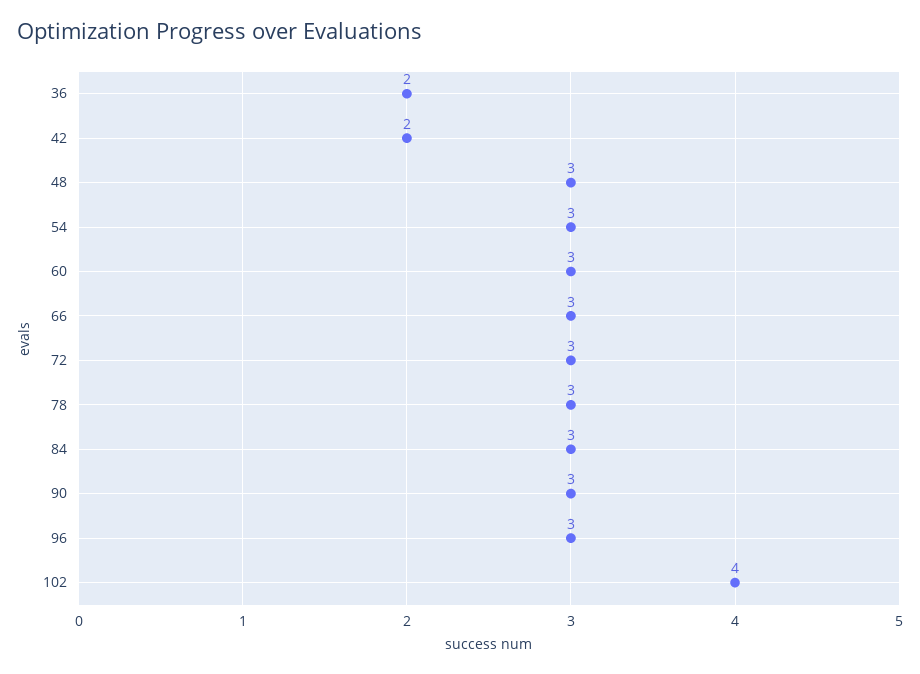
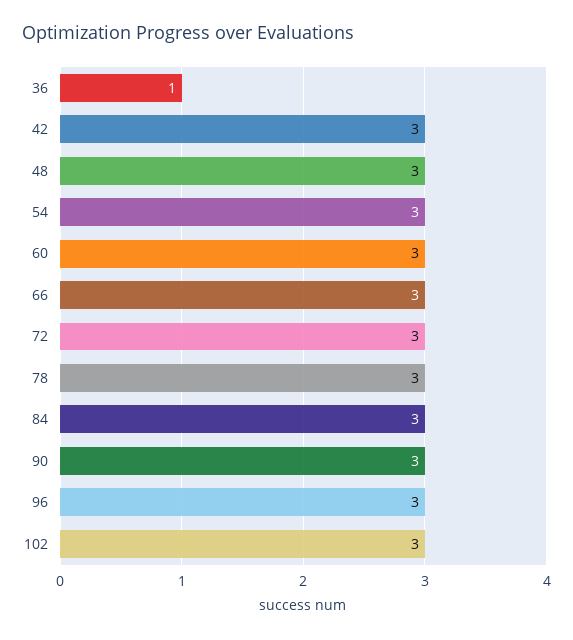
  {
-   "36": 2,
+   "36": 1,
-   "42": 2,
+   "42": 3,
    "48": 3,
    "54": 3,
    "60": 3,
    "66": 3,
    "72": 3,
    "78": 3,
    "84": 3,
    "90": 3,
    "96": 3,
-   "102": 4
+   "102": 3
  }

